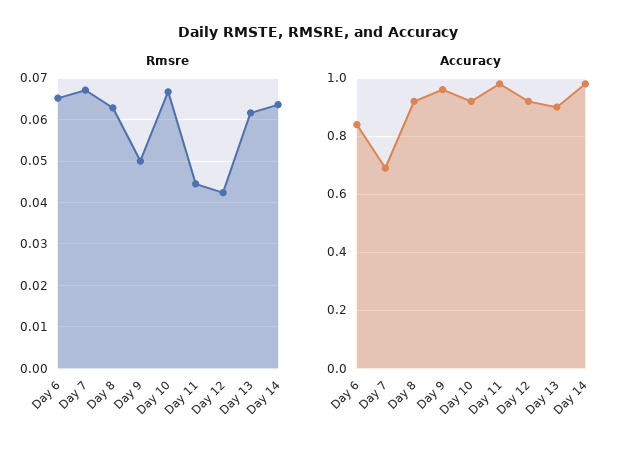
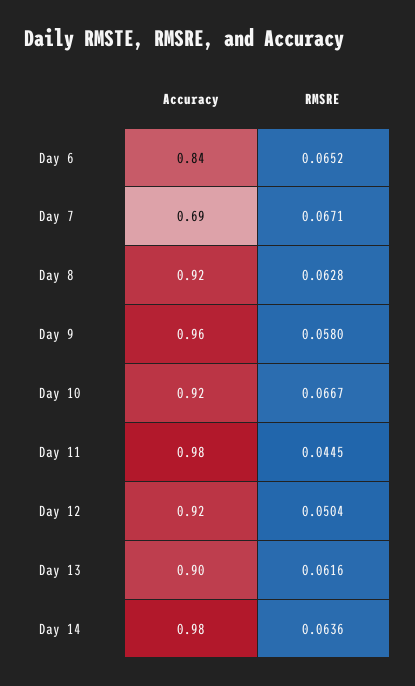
  {
    "Rmsre": {
      "Day 6": 0.0652,
      "Day 7": 0.0671,
      "Day 8": 0.0628,
-     "Day 9": 0.05,
+     "Day 9": 0.058,
      "Day 10": 0.0667,
      "Day 11": 0.0445,
-     "Day 12": 0.042,
+     "Day 12": 0.0504,
      "Day 13": 0.0616,
      "Day 14": 0.0636
    },
    "Accuracy": {
      "Day 6": 0.84,
      "Day 7": 0.69,
      "Day 8": 0.92,
      "Day 9": 0.96,
      "Day 10": 0.92,
      "Day 11": 0.98,
      "Day 12": 0.92,
      "Day 13": 0.9,
      "Day 14": 0.98
    }
  }

